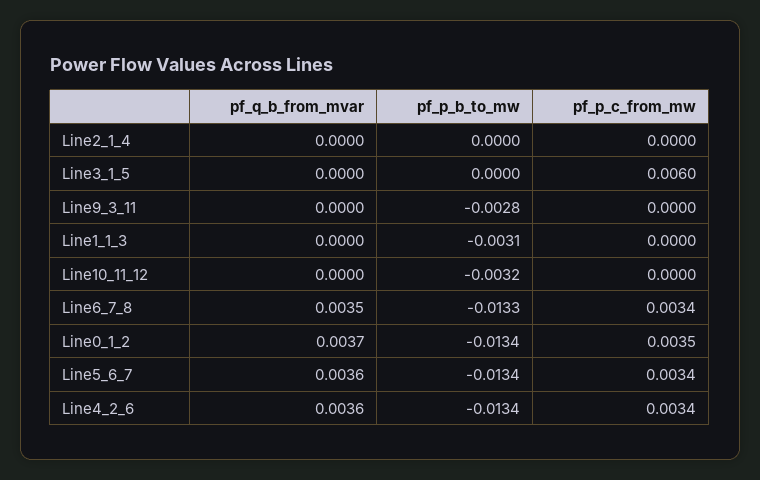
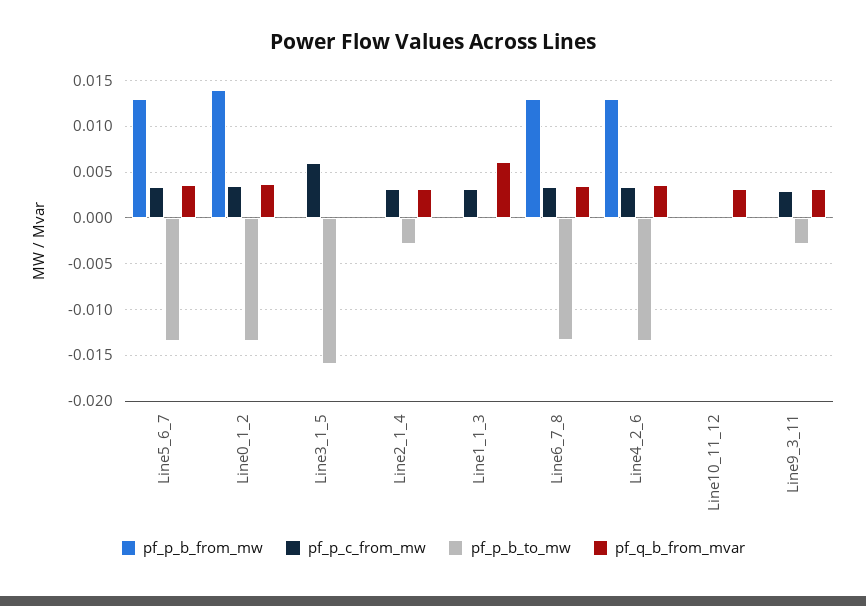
  {
    "pf_q_b_from_mvar": {
-     "Line2_1_4": 0,
+     "Line2_1_4": 0.003,
      "Line3_1_5": 0,
-     "Line9_3_11": 0,
+     "Line9_3_11": 0.003,
-     "Line1_1_3": 0,
+     "Line1_1_3": 0.006,
-     "Line10_11_12": 0,
+     "Line10_11_12": 0.003,
      "Line6_7_8": 0.0035,
      "Line0_1_2": 0.0037,
      "Line5_6_7": 0.0036,
      "Line4_2_6": 0.0036
    },
    "pf_p_b_to_mw": {
-     "Line2_1_4": 0,
+     "Line2_1_4": -0.003,
-     "Line3_1_5": 0,
+     "Line3_1_5": -0.016,
      "Line9_3_11": -0.0028,
-     "Line1_1_3": -0.0031,
+     "Line1_1_3": 0,
-     "Line10_11_12": -0.0032,
+     "Line10_11_12": 0,
      "Line6_7_8": -0.0133,
      "Line0_1_2": -0.0134,
      "Line5_6_7": -0.0134,
      "Line4_2_6": -0.0134
    },
    "pf_p_c_from_mw": {
-     "Line2_1_4": 0,
+     "Line2_1_4": 0.003,
      "Line3_1_5": 0.006,
-     "Line9_3_11": 0,
+     "Line9_3_11": 0.003,
-     "Line1_1_3": 0,
+     "Line1_1_3": 0.003,
      "Line10_11_12": 0,
      "Line6_7_8": 0.0034,
      "Line0_1_2": 0.0035,
      "Line5_6_7": 0.0034,
      "Line4_2_6": 0.0034
-   }
+   },
+   "pf_p_b_from_mw": {
+     "Line5_6_7": 0.013,
+     "Line0_1_2": 0.014,
+     "Line3_1_5": 0,
+     "Line2_1_4": 0,
+     "Line1_1_3": 0,
+     "Line6_7_8": 0.013,
+     "Line4_2_6": 0.013,
+     "Line10_11_12": 0,
+     "Line9_3_11": 0
+   }
  }

